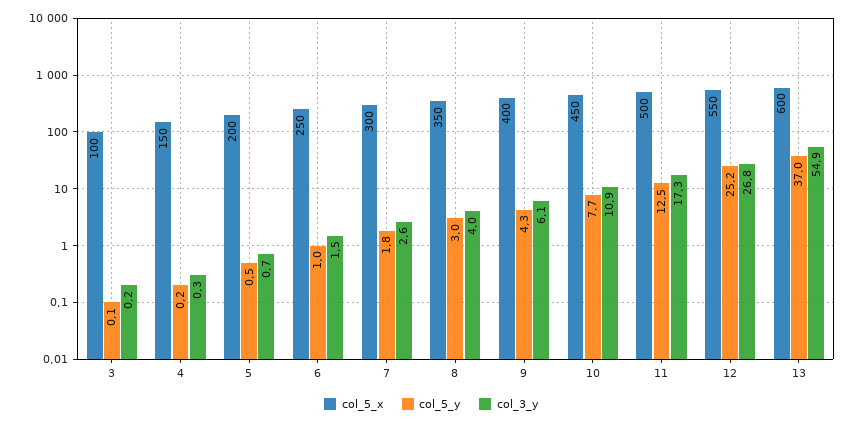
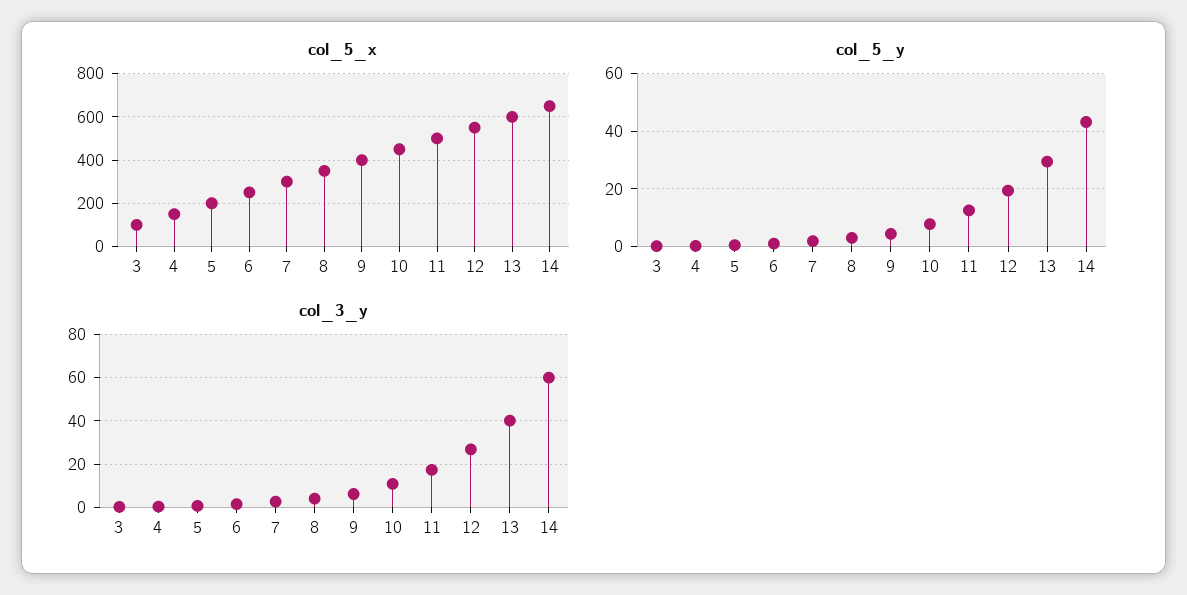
  {
    "col_5_x": {
      "3": 100,
      "4": 150,
      "5": 200,
      "6": 250,
      "7": 300,
      "8": 350,
      "9": 400,
      "10": 450,
      "11": 500,
      "12": 550,
-     "13": 600
+     "13": 600,
+     "14": 650
    },
    "col_5_y": {
      "3": 0.1,
      "4": 0.2,
      "5": 0.5,
      "6": 1,
      "7": 1.8,
      "8": 3,
      "9": 4.3,
      "10": 7.7,
      "11": 12.5,
-     "12": 25.2,
+     "12": 20,
-     "13": 37
+     "13": 30,
+     "14": 42.5
    },
    "col_3_y": {
      "3": 0.2,
      "4": 0.3,
      "5": 0.7,
      "6": 1.5,
      "7": 2.6,
      "8": 4,
      "9": 6.1,
      "10": 10.9,
      "11": 17.3,
      "12": 26.8,
-     "13": 54.9
+     "13": 40,
+     "14": 60
    }
  }

